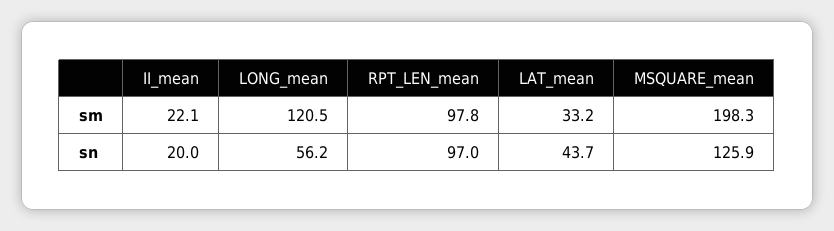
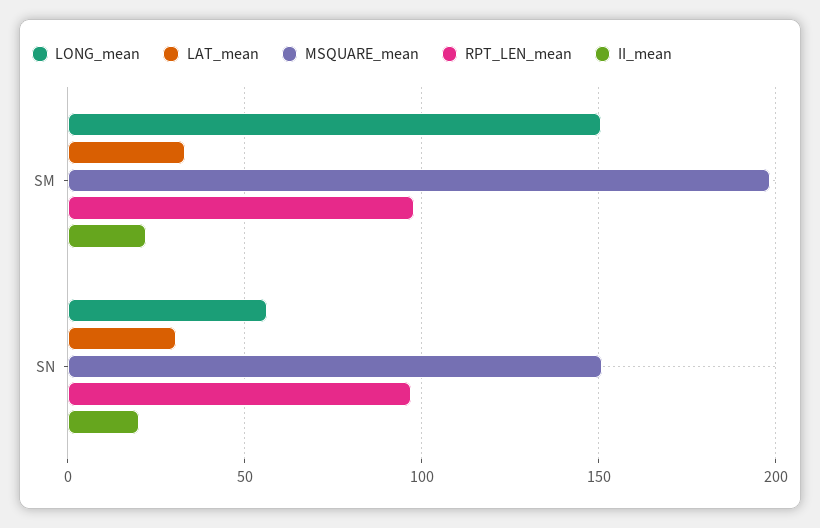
  {
    "II_mean": {
      "sm": 22.1,
      "sn": 20
    },
    "LONG_mean": {
-     "sm": 120.5,
+     "sm": 150,
      "sn": 56.2
    },
    "RPT_LEN_mean": {
      "sm": 97.8,
      "sn": 97
    },
    "LAT_mean": {
      "sm": 33.2,
-     "sn": 43.7
+     "sn": 30
    },
    "MSQUARE_mean": {
      "sm": 198.3,
-     "sn": 125.9
+     "sn": 150
    }
  }

